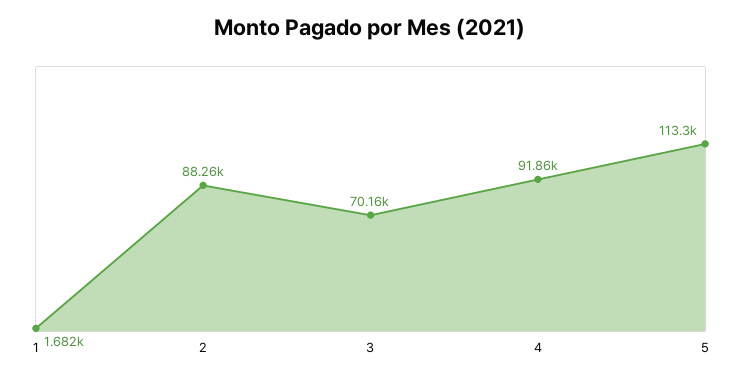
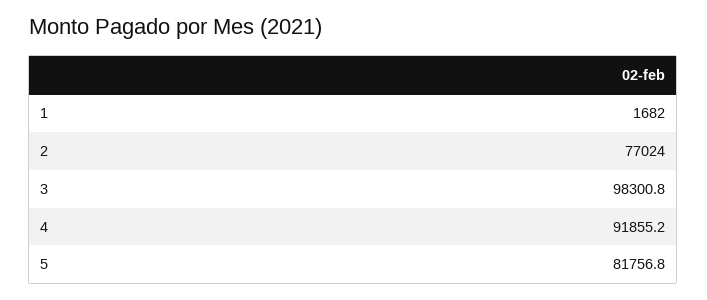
  {
    "1": 1682,
-   "2": 88260,
+   "2": 77024,
-   "3": 70160,
+   "3": 98300.8,
    "4": 91855.2,
-   "5": 113300
+   "5": 81756.8
  }

